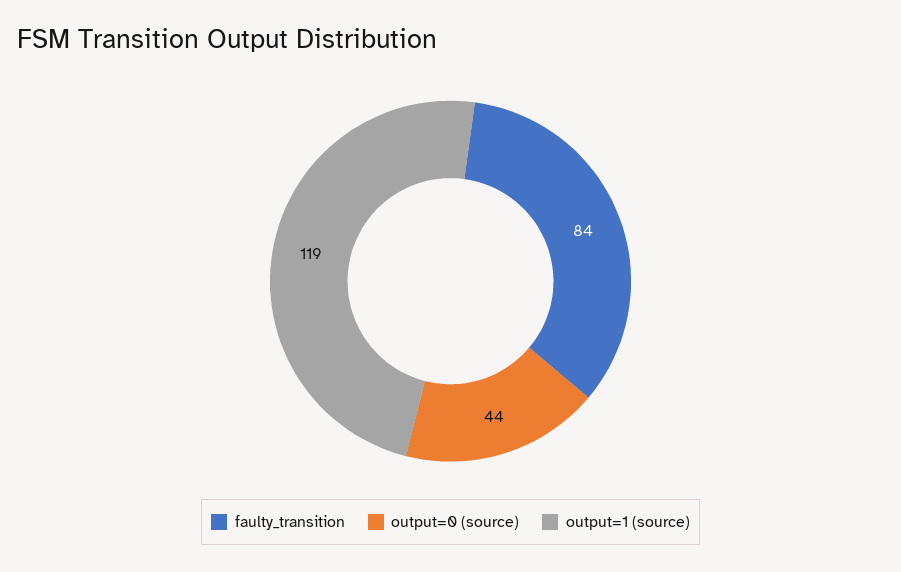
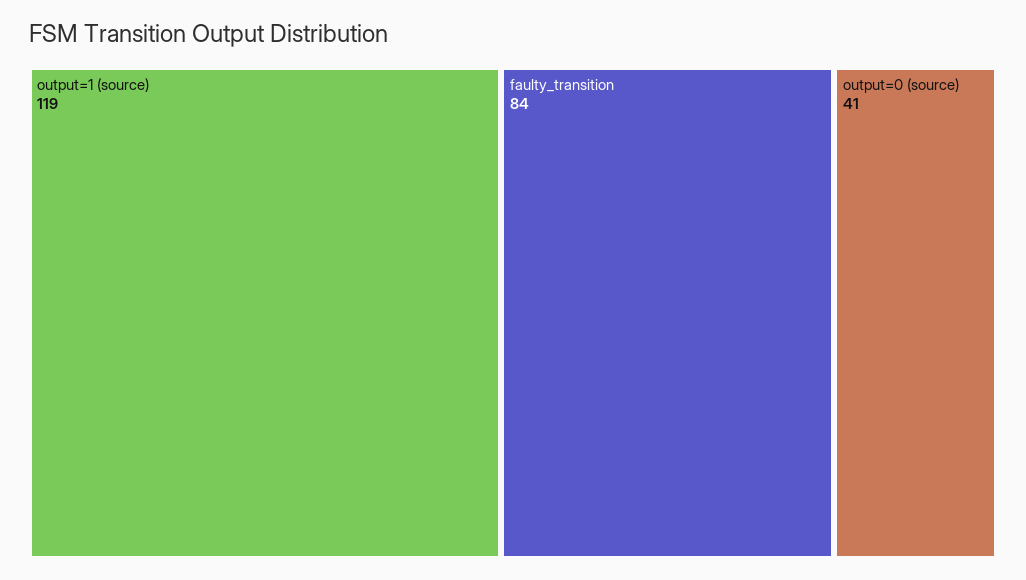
  {
    "faulty_transition": 84,
-   "output=0 (source)": 44,
+   "output=0 (source)": 41,
    "output=1 (source)": 119
  }

